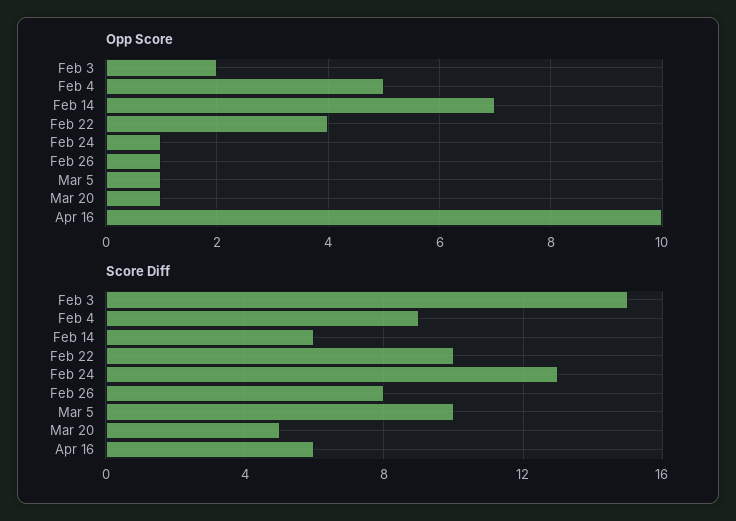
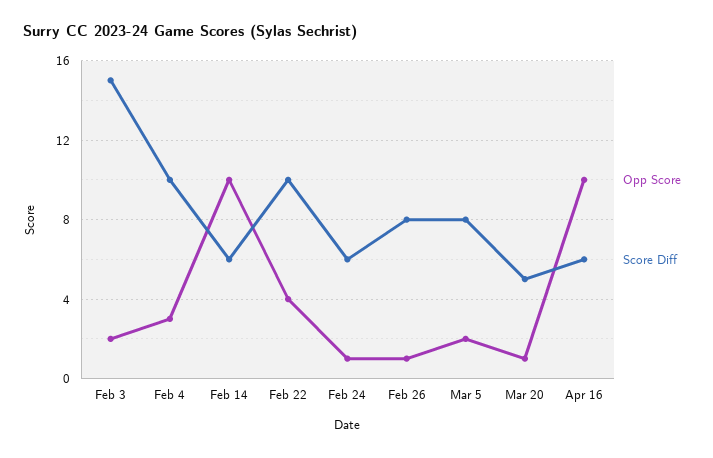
  {
    "Opp Score": {
      "Feb 3": 2,
-     "Feb 4": 5,
+     "Feb 4": 3,
-     "Feb 14": 7,
+     "Feb 14": 10,
      "Feb 22": 4,
      "Feb 24": 1,
      "Feb 26": 1,
-     "Mar 5": 1,
+     "Mar 5": 2,
      "Mar 20": 1,
      "Apr 16": 10
    },
    "Score Diff": {
      "Feb 3": 15,
-     "Feb 4": 9,
+     "Feb 4": 10,
      "Feb 14": 6,
      "Feb 22": 10,
-     "Feb 24": 13,
+     "Feb 24": 6,
      "Feb 26": 8,
-     "Mar 5": 10,
+     "Mar 5": 8,
      "Mar 20": 5,
      "Apr 16": 6
    }
  }

